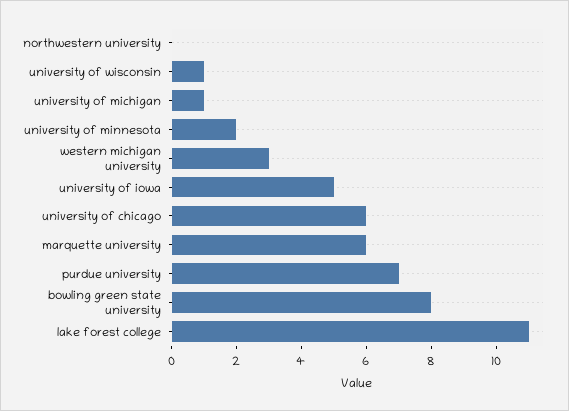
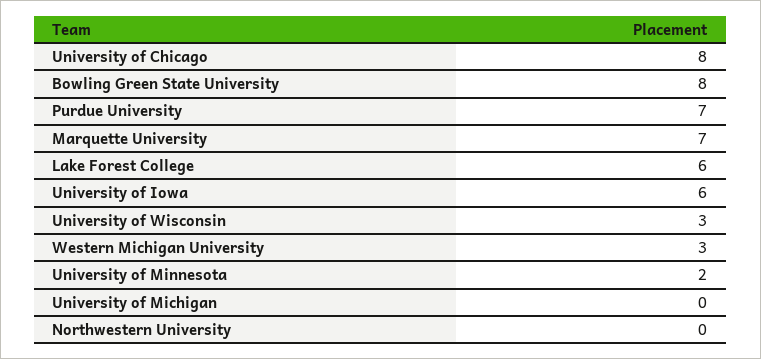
  {
    "northwestern university": 0,
-   "university of wisconsin": 1,
+   "university of wisconsin": 3,
-   "university of michigan": 1,
+   "university of michigan": 0,
    "university of minnesota": 2,
    "western michigan university": 3,
-   "university of iowa": 5,
+   "university of iowa": 6,
-   "university of chicago": 6,
+   "university of chicago": 8,
-   "marquette university": 6,
+   "marquette university": 7,
    "purdue university": 7,
    "bowling green state university": 8,
-   "lake forest college": 11
+   "lake forest college": 6
  }

